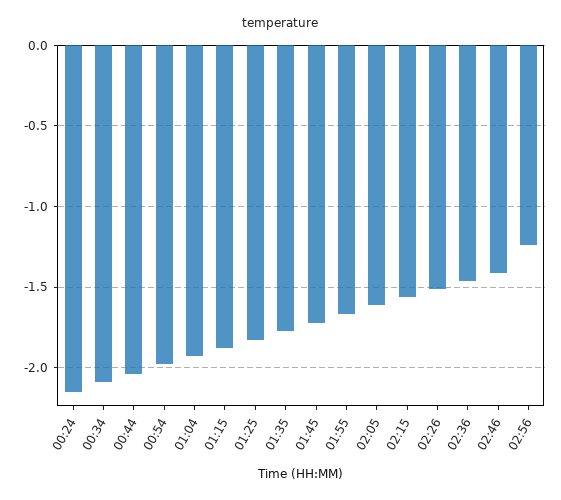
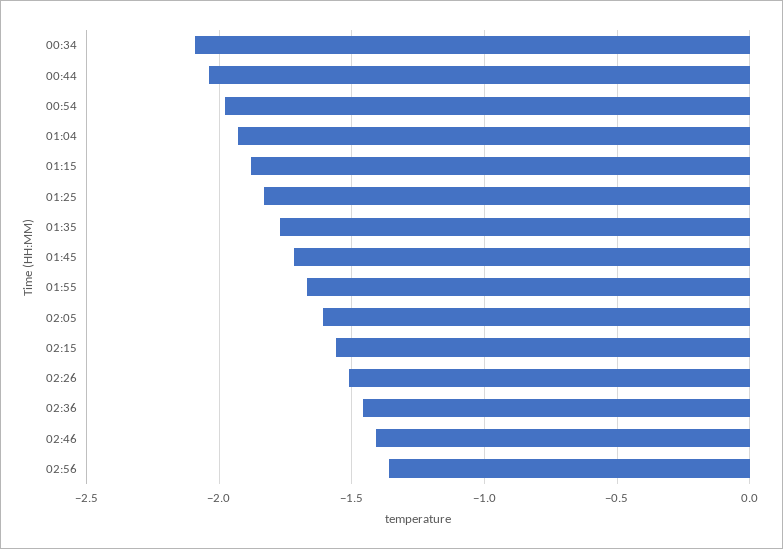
  {
-   "00:24": -2.15,
    "00:34": -2.1,
    "00:44": -2.05,
    "00:54": -2,
    "01:04": -1.95,
    "01:15": -1.9,
    "01:25": -1.85,
    "01:35": -1.75,
    "01:45": -1.7,
    "01:55": -1.65,
    "02:05": -1.6,
    "02:15": -1.55,
    "02:26": -1.5,
    "02:36": -1.45,
    "02:46": -1.4,
-   "02:56": -1.25
+   "02:56": -1.35
  }

